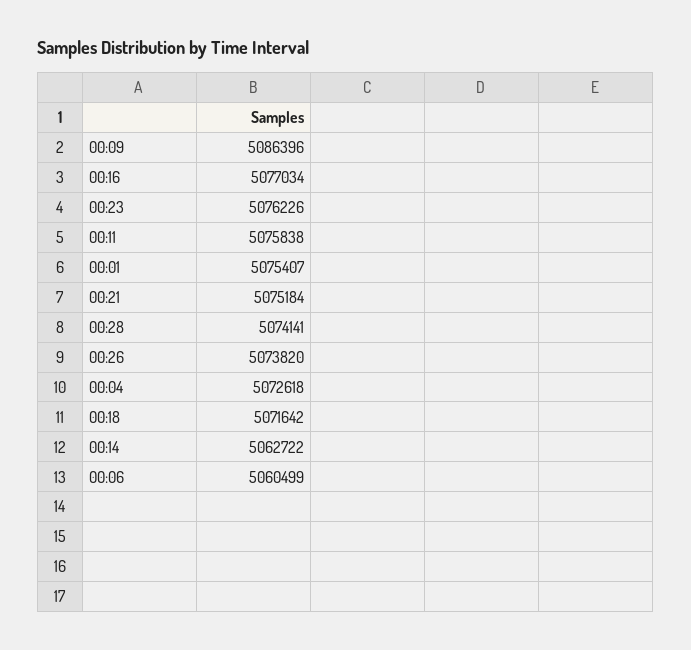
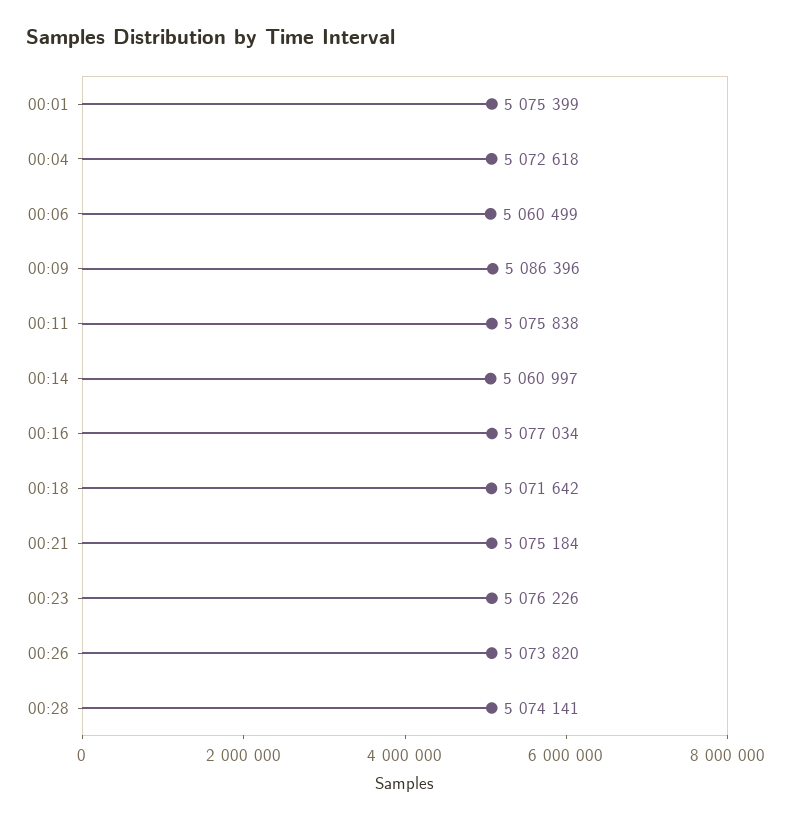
  {
    "00:09": 5086396,
    "00:16": 5077034,
    "00:23": 5076226,
    "00:11": 5075838,
-   "00:01": 5075407,
+   "00:01": 5075399,
    "00:21": 5075184,
    "00:28": 5074141,
    "00:26": 5073820,
    "00:04": 5072618,
    "00:18": 5071642,
-   "00:14": 5062722,
+   "00:14": 5060997,
    "00:06": 5060499
  }

